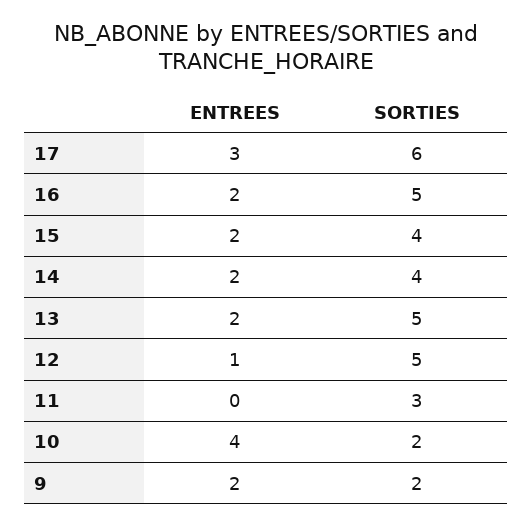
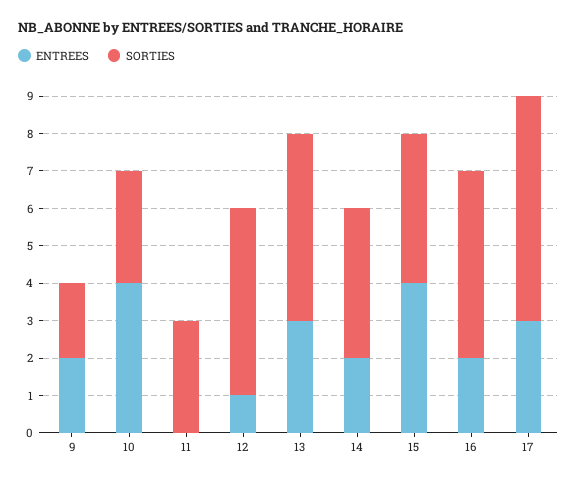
  {
    "ENTREES": {
      "17": 3,
      "16": 2,
-     "15": 2,
+     "15": 4,
      "14": 2,
-     "13": 2,
+     "13": 3,
      "12": 1,
      "11": 0,
      "10": 4,
      "9": 2
    },
    "SORTIES": {
      "17": 6,
      "16": 5,
      "15": 4,
      "14": 4,
      "13": 5,
      "12": 5,
      "11": 3,
-     "10": 2,
+     "10": 3,
      "9": 2
    }
  }

